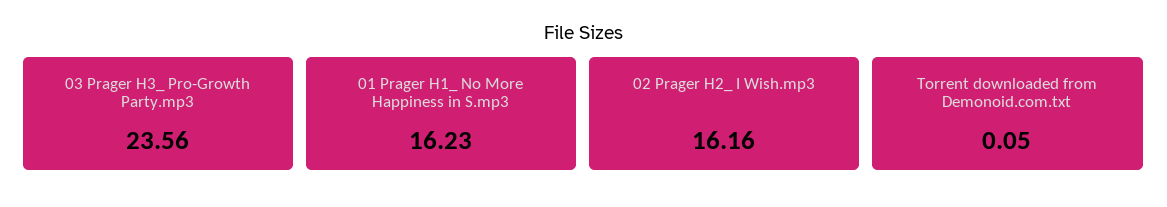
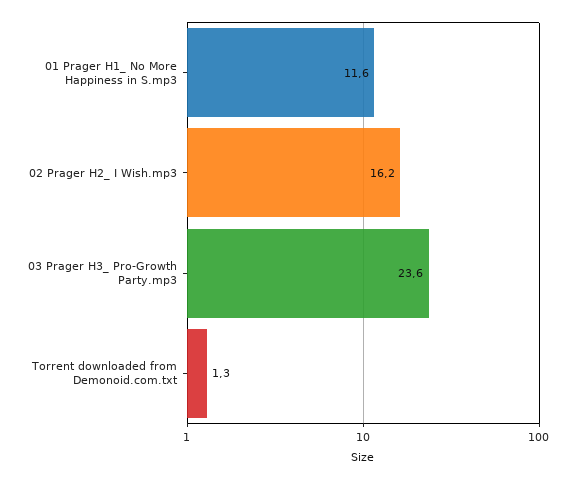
  {
    "03 Prager H3_ Pro-Growth Party.mp3": 23.56,
-   "01 Prager H1_ No More Happiness in S.mp3": 16.23,
+   "01 Prager H1_ No More Happiness in S.mp3": 11.6,
    "02 Prager H2_ I Wish.mp3": 16.16,
-   "Torrent downloaded from Demonoid.com.txt": 0.05
+   "Torrent downloaded from Demonoid.com.txt": 1.3
  }

